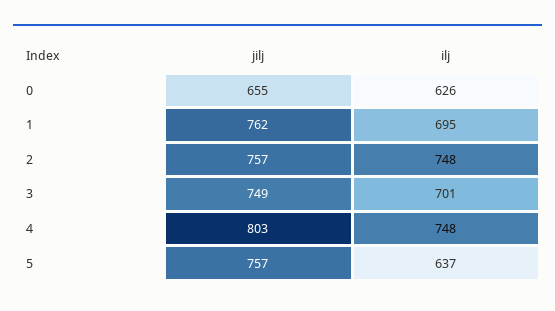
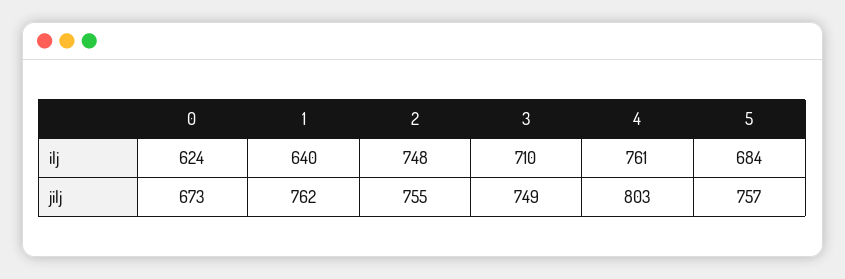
  {
    "jilj": {
-     "0": 655,
+     "0": 673,
      "1": 762,
-     "2": 757,
+     "2": 755,
      "3": 749,
      "4": 803,
      "5": 757
    },
    "ilj": {
-     "0": 626,
+     "0": 624,
-     "1": 695,
+     "1": 640,
      "2": 748,
-     "3": 701,
+     "3": 710,
-     "4": 748,
+     "4": 761,
-     "5": 637
+     "5": 684
    }
  }

